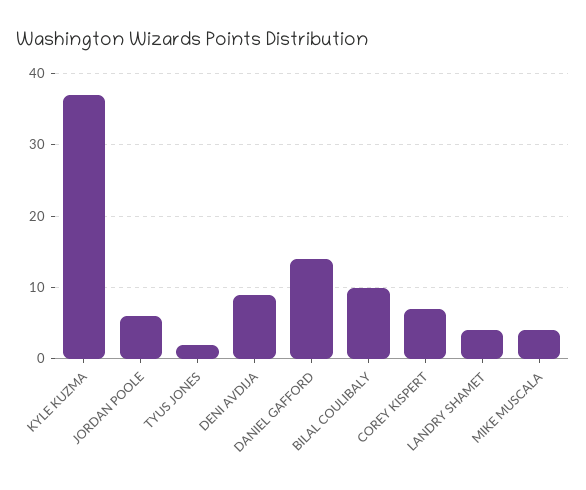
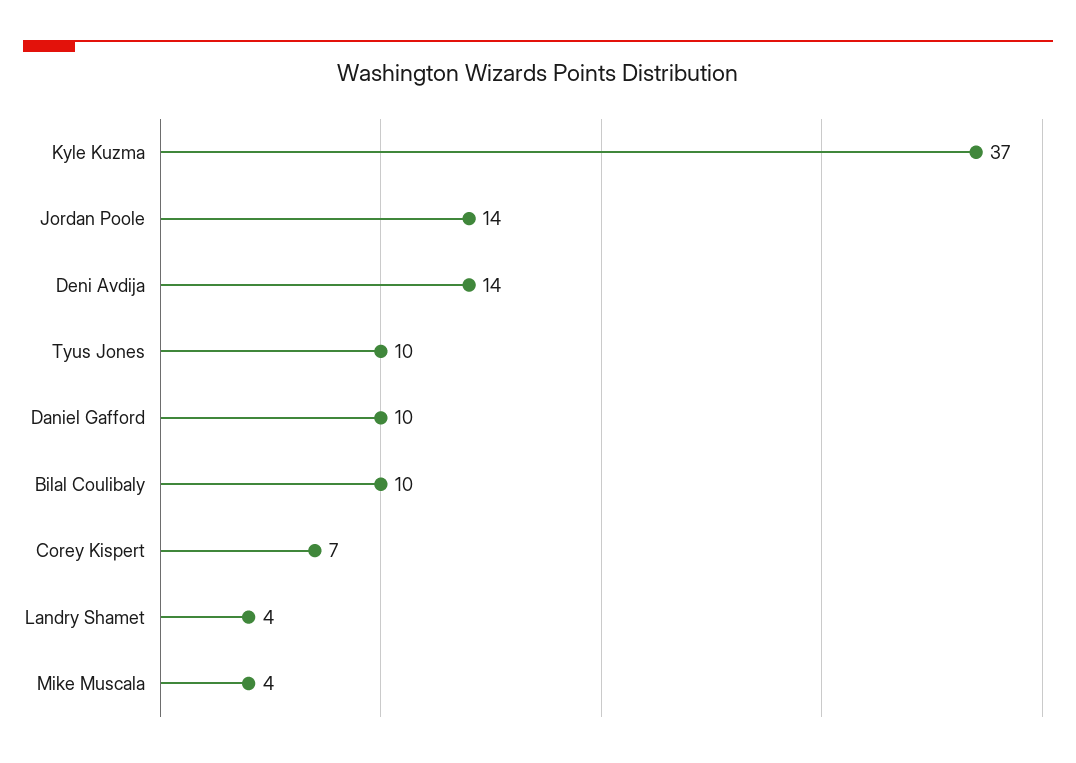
  {
    "KYLE KUZMA": 37,
-   "JORDAN POOLE": 6,
+   "JORDAN POOLE": 14,
-   "TYUS JONES": 2,
+   "TYUS JONES": 10,
-   "DENI AVDIJA": 9,
+   "DENI AVDIJA": 14,
-   "DANIEL GAFFORD": 14,
+   "DANIEL GAFFORD": 10,
    "BILAL COULIBALY": 10,
    "COREY KISPERT": 7,
    "LANDRY SHAMET": 4,
    "MIKE MUSCALA": 4
  }

